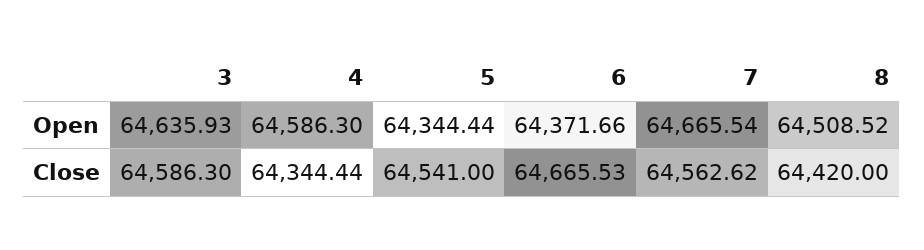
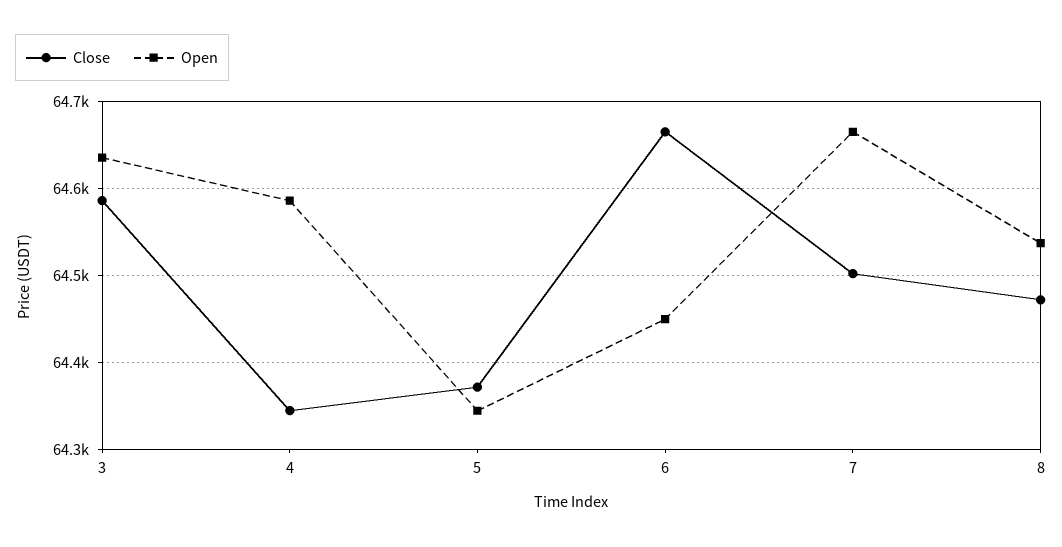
  {
    "Open": {
      "3": 64635.93,
      "4": 64586.3,
      "5": 64344.44,
-     "6": 64371.66,
+     "6": 64450,
      "7": 64665.54,
-     "8": 64508.52
+     "8": 64540
    },
    "Close": {
      "3": 64586.3,
      "4": 64344.44,
-     "5": 64541,
+     "5": 64370,
      "6": 64665.53,
-     "7": 64562.62,
+     "7": 64500,
-     "8": 64420
+     "8": 64470
    }
  }

